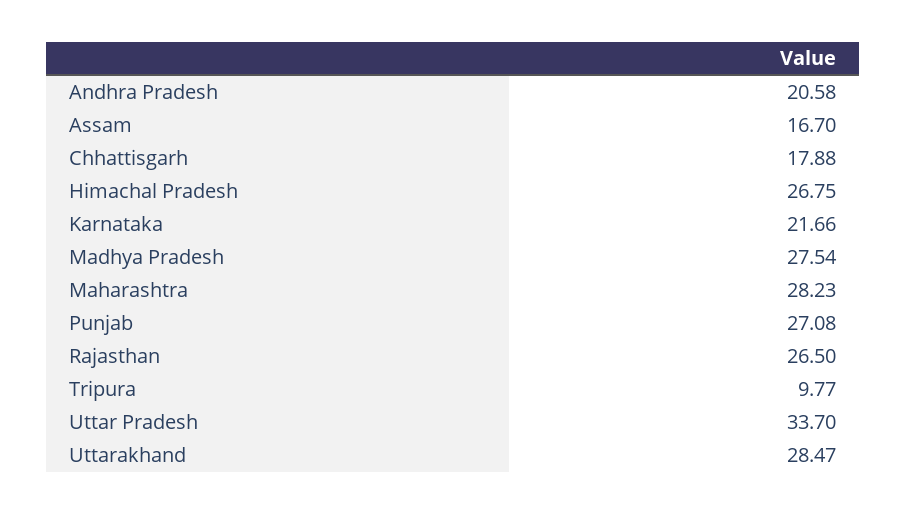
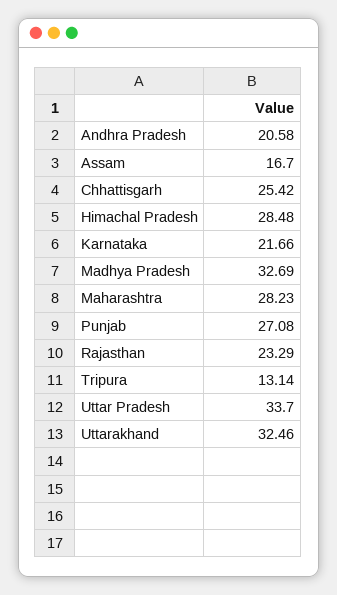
  {
    "Andhra Pradesh": 20.58,
    "Assam": 16.7,
-   "Chhattisgarh": 17.88,
+   "Chhattisgarh": 25.42,
-   "Himachal Pradesh": 26.75,
+   "Himachal Pradesh": 28.48,
    "Karnataka": 21.66,
-   "Madhya Pradesh": 27.54,
+   "Madhya Pradesh": 32.69,
    "Maharashtra": 28.23,
    "Punjab": 27.08,
-   "Rajasthan": 26.5,
+   "Rajasthan": 23.29,
-   "Tripura": 9.77,
+   "Tripura": 13.14,
    "Uttar Pradesh": 33.7,
-   "Uttarakhand": 28.47
+   "Uttarakhand": 32.46
  }

